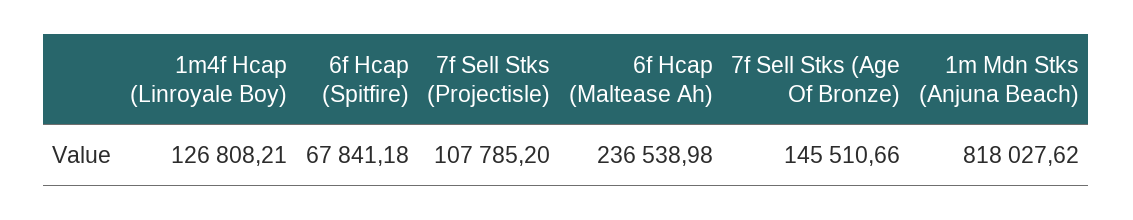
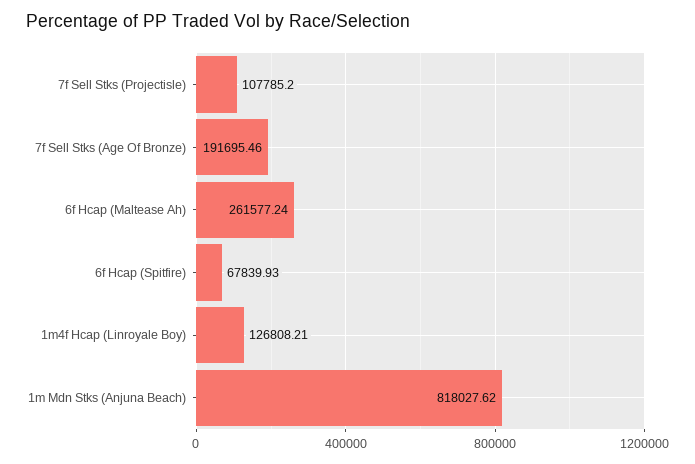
  {
    "1m4f Hcap (Linroyale Boy)": 126808.21,
-   "6f Hcap (Spitfire)": 67841.18,
+   "6f Hcap (Spitfire)": 67839.93,
    "7f Sell Stks (Projectisle)": 107785.2,
-   "6f Hcap (Maltease Ah)": 236538.98,
+   "6f Hcap (Maltease Ah)": 261577.24,
-   "7f Sell Stks (Age Of Bronze)": 145510.66,
+   "7f Sell Stks (Age Of Bronze)": 191695.46,
    "1m Mdn Stks (Anjuna Beach)": 818027.62
  }

